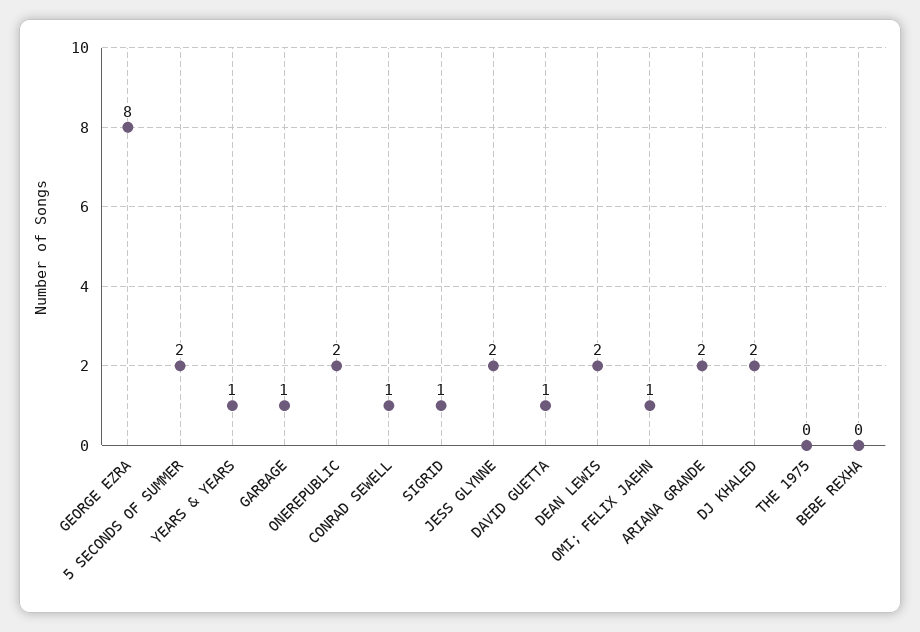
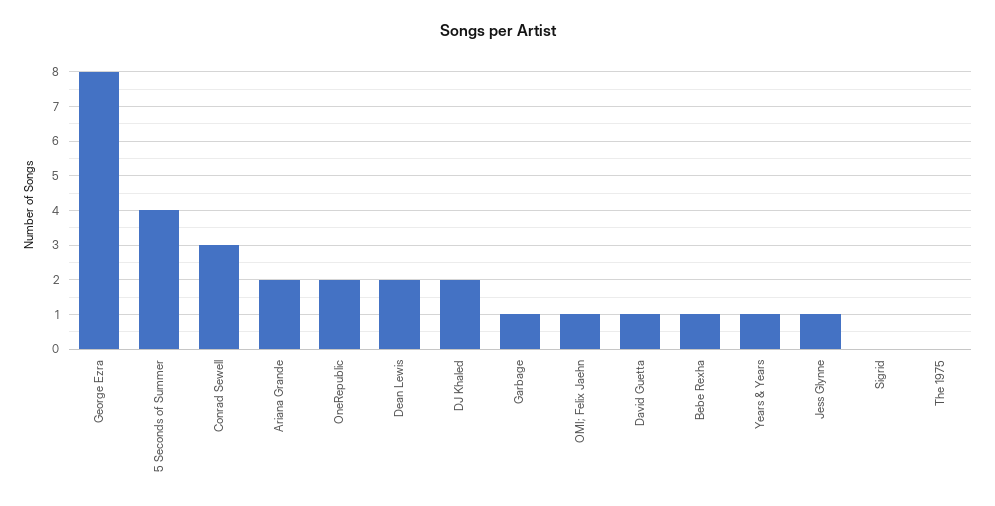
  {
    "GEORGE EZRA": 8,
-   "5 SECONDS OF SUMMER": 2,
+   "5 SECONDS OF SUMMER": 4,
    "YEARS & YEARS": 1,
    "GARBAGE": 1,
    "ONEREPUBLIC": 2,
-   "CONRAD SEWELL": 1,
+   "CONRAD SEWELL": 3,
-   "SIGRID": 1,
+   "SIGRID": 0,
-   "JESS GLYNNE": 2,
+   "JESS GLYNNE": 1,
    "DAVID GUETTA": 1,
    "DEAN LEWIS": 2,
    "OMI; FELIX JAEHN": 1,
    "ARIANA GRANDE": 2,
    "DJ KHALED": 2,
    "THE 1975": 0,
-   "BEBE REXHA": 0
+   "BEBE REXHA": 1
  }

